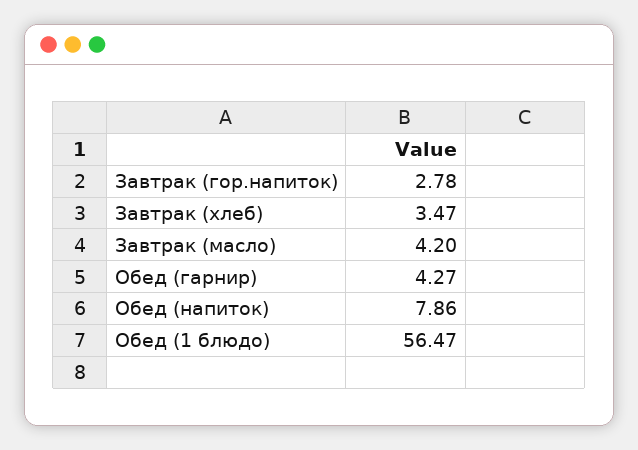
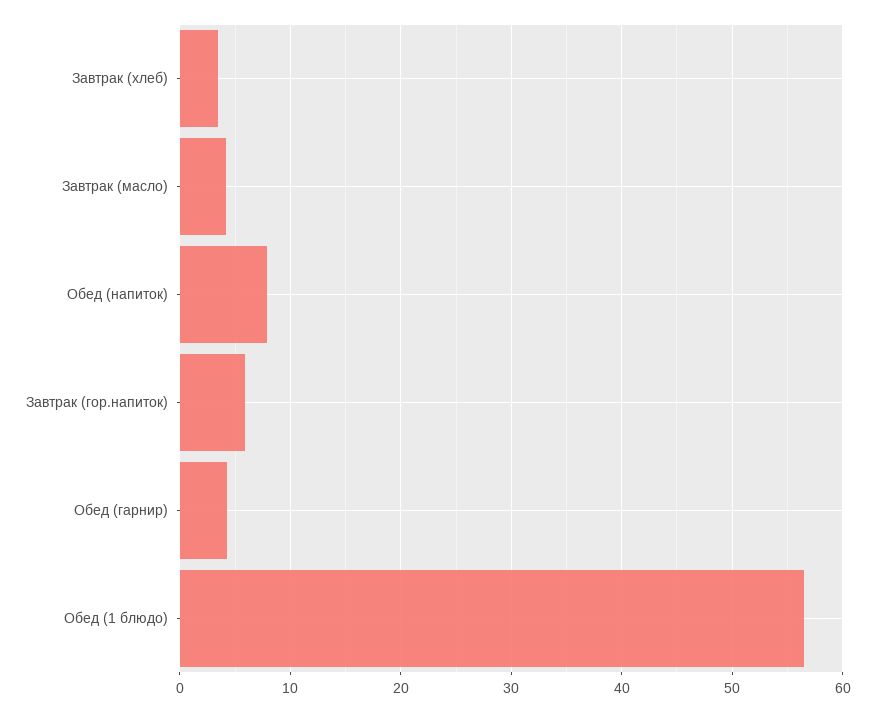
  {
-   "Завтрак (гор.напиток)": 2.78,
+   "Завтрак (гор.напиток)": 6,
    "Завтрак (хлеб)": 3.47,
    "Завтрак (масло)": 4.2,
    "Обед (гарнир)": 4.27,
    "Обед (напиток)": 7.86,
    "Обед (1 блюдо)": 56.47
  }

